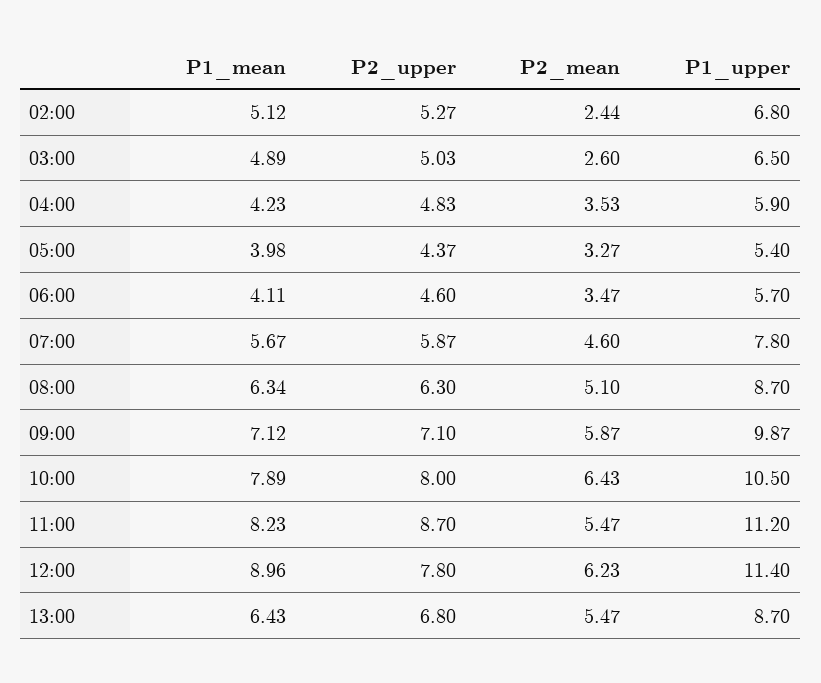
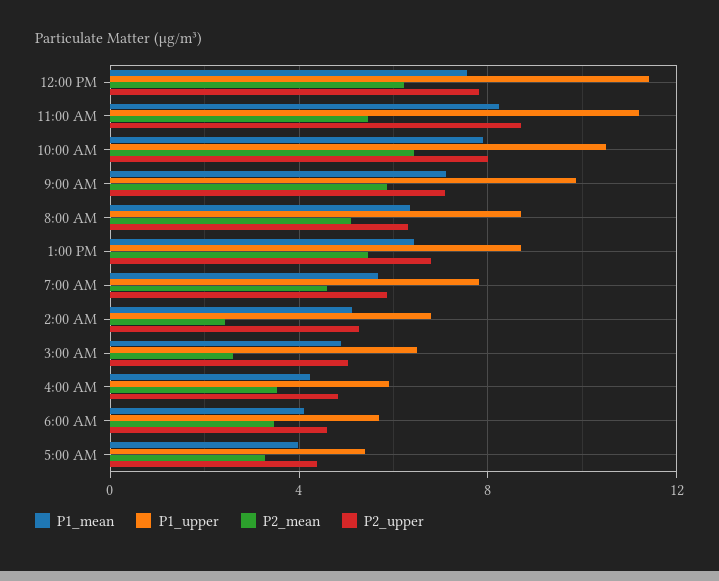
  {
    "P1_mean": {
      "02:00": 5.12,
      "03:00": 4.89,
      "04:00": 4.23,
      "05:00": 3.98,
      "06:00": 4.11,
      "07:00": 5.67,
      "08:00": 6.34,
      "09:00": 7.12,
      "10:00": 7.89,
      "11:00": 8.23,
-     "12:00": 8.96,
+     "12:00": 7.5,
      "13:00": 6.43
    },
    "P2_upper": {
      "02:00": 5.27,
      "03:00": 5.03,
      "04:00": 4.83,
      "05:00": 4.37,
      "06:00": 4.6,
      "07:00": 5.87,
      "08:00": 6.3,
      "09:00": 7.1,
      "10:00": 8,
      "11:00": 8.7,
      "12:00": 7.8,
      "13:00": 6.8
    },
    "P2_mean": {
      "02:00": 2.44,
      "03:00": 2.6,
      "04:00": 3.53,
      "05:00": 3.27,
      "06:00": 3.47,
      "07:00": 4.6,
      "08:00": 5.1,
      "09:00": 5.87,
      "10:00": 6.43,
      "11:00": 5.47,
      "12:00": 6.23,
      "13:00": 5.47
    },
    "P1_upper": {
      "02:00": 6.8,
      "03:00": 6.5,
      "04:00": 5.9,
      "05:00": 5.4,
      "06:00": 5.7,
      "07:00": 7.8,
      "08:00": 8.7,
      "09:00": 9.87,
      "10:00": 10.5,
      "11:00": 11.2,
      "12:00": 11.4,
      "13:00": 8.7
    }
  }

